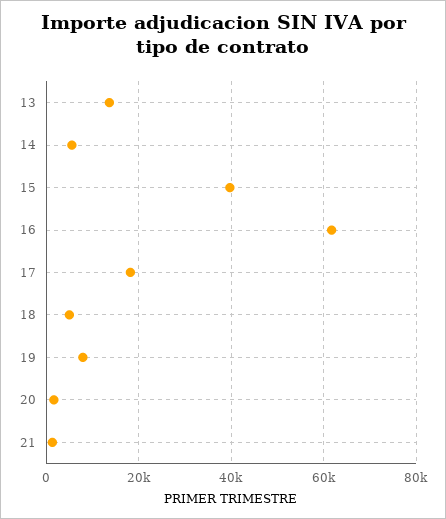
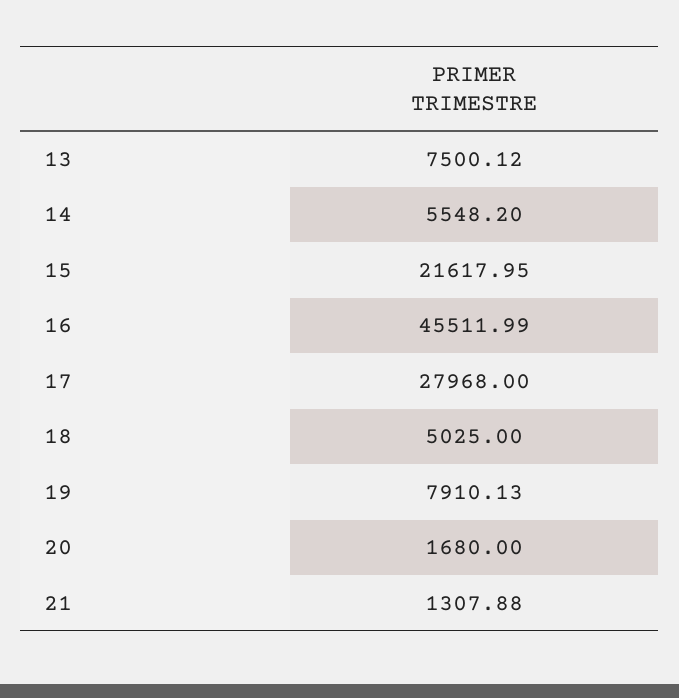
  {
-   "13": 14000,
+   "13": 7500.12,
    "14": 5548.2,
-   "15": 40000,
+   "15": 21617.95,
-   "16": 62000,
+   "16": 45511.99,
-   "17": 18000,
+   "17": 27968,
    "18": 5025,
    "19": 7910.13,
    "20": 1680,
    "21": 1307.88
  }

